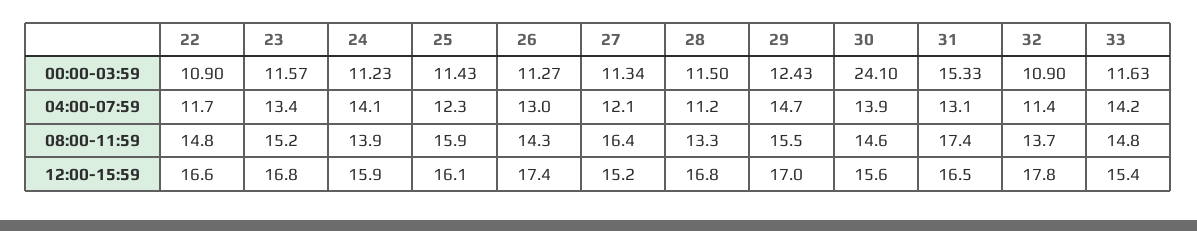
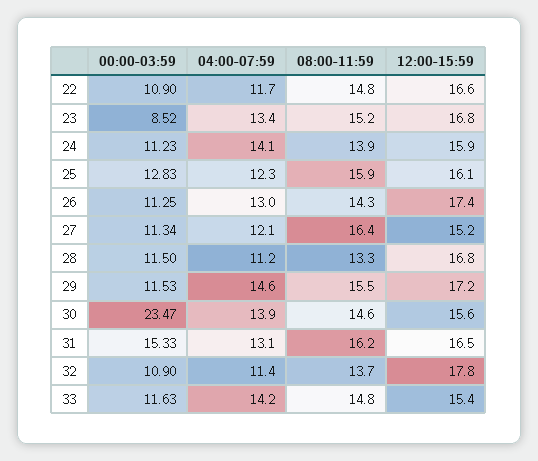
  {
    "22": {
      "00:00-03:59": 10.9,
      "04:00-07:59": 11.7,
      "08:00-11:59": 14.8,
      "12:00-15:59": 16.6
    },
    "23": {
-     "00:00-03:59": 11.57,
+     "00:00-03:59": 8.52,
      "04:00-07:59": 13.4,
      "08:00-11:59": 15.2,
      "12:00-15:59": 16.8
    },
    "24": {
      "00:00-03:59": 11.23,
      "04:00-07:59": 14.1,
      "08:00-11:59": 13.9,
      "12:00-15:59": 15.9
    },
    "25": {
-     "00:00-03:59": 11.43,
+     "00:00-03:59": 12.83,
      "04:00-07:59": 12.3,
      "08:00-11:59": 15.9,
      "12:00-15:59": 16.1
    },
    "26": {
-     "00:00-03:59": 11.27,
+     "00:00-03:59": 11.25,
      "04:00-07:59": 13,
      "08:00-11:59": 14.3,
      "12:00-15:59": 17.4
    },
    "27": {
      "00:00-03:59": 11.34,
      "04:00-07:59": 12.1,
      "08:00-11:59": 16.4,
      "12:00-15:59": 15.2
    },
    "28": {
      "00:00-03:59": 11.5,
      "04:00-07:59": 11.2,
      "08:00-11:59": 13.3,
      "12:00-15:59": 16.8
    },
    "29": {
-     "00:00-03:59": 12.43,
+     "00:00-03:59": 11.53,
-     "04:00-07:59": 14.7,
+     "04:00-07:59": 14.6,
      "08:00-11:59": 15.5,
-     "12:00-15:59": 17
+     "12:00-15:59": 17.2
    },
    "30": {
-     "00:00-03:59": 24.1,
+     "00:00-03:59": 23.47,
      "04:00-07:59": 13.9,
      "08:00-11:59": 14.6,
      "12:00-15:59": 15.6
    },
    "31": {
      "00:00-03:59": 15.33,
      "04:00-07:59": 13.1,
-     "08:00-11:59": 17.4,
+     "08:00-11:59": 16.2,
      "12:00-15:59": 16.5
    },
    "32": {
      "00:00-03:59": 10.9,
      "04:00-07:59": 11.4,
      "08:00-11:59": 13.7,
      "12:00-15:59": 17.8
    },
    "33": {
      "00:00-03:59": 11.63,
      "04:00-07:59": 14.2,
      "08:00-11:59": 14.8,
      "12:00-15:59": 15.4
    }
  }

